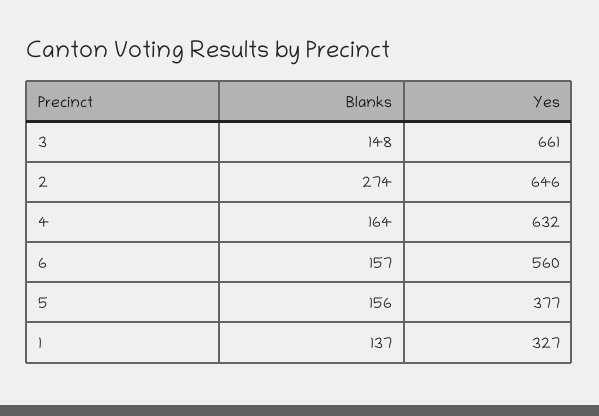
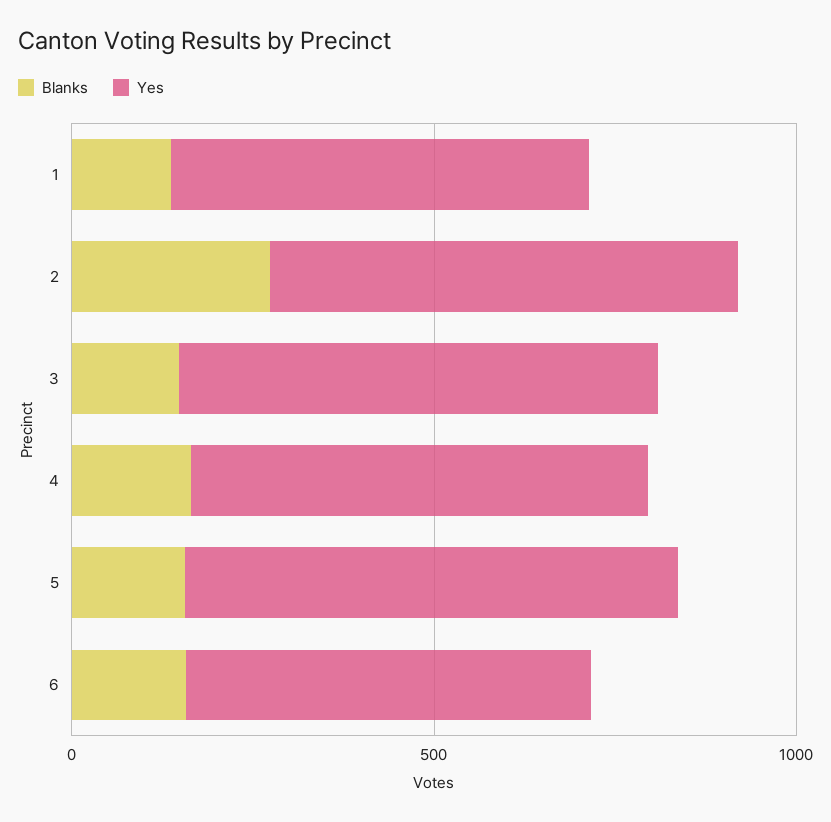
  {
    "Blanks": {
      "3": 148,
      "2": 274,
      "4": 164,
      "6": 157,
      "5": 156,
      "1": 137
    },
    "Yes": {
      "3": 661,
      "2": 646,
      "4": 632,
      "6": 560,
-     "5": 377,
+     "5": 700,
-     "1": 327
+     "1": 600
    }
  }

